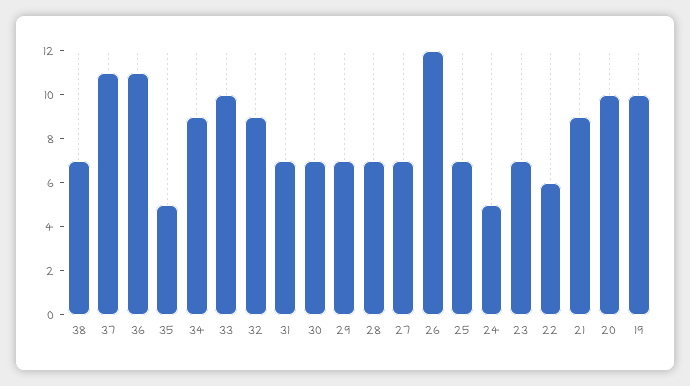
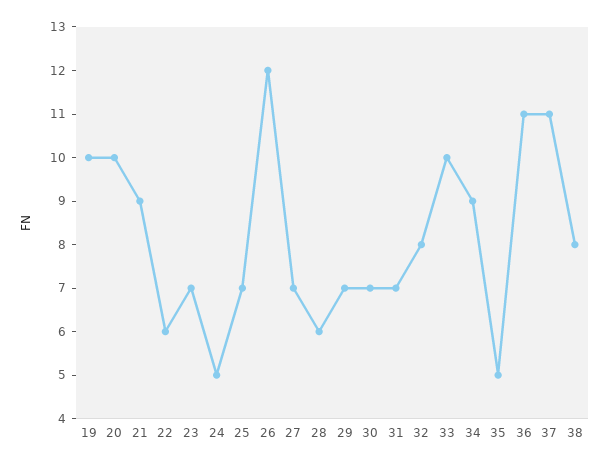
  {
-   "38": 7,
+   "38": 8,
    "37": 11,
    "36": 11,
    "35": 5,
    "34": 9,
    "33": 10,
-   "32": 9,
+   "32": 8,
    "31": 7,
    "30": 7,
    "29": 7,
-   "28": 7,
+   "28": 6,
    "27": 7,
    "26": 12,
    "25": 7,
    "24": 5,
    "23": 7,
    "22": 6,
    "21": 9,
    "20": 10,
    "19": 10
  }

